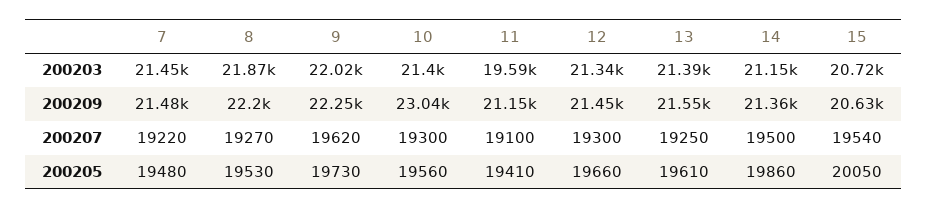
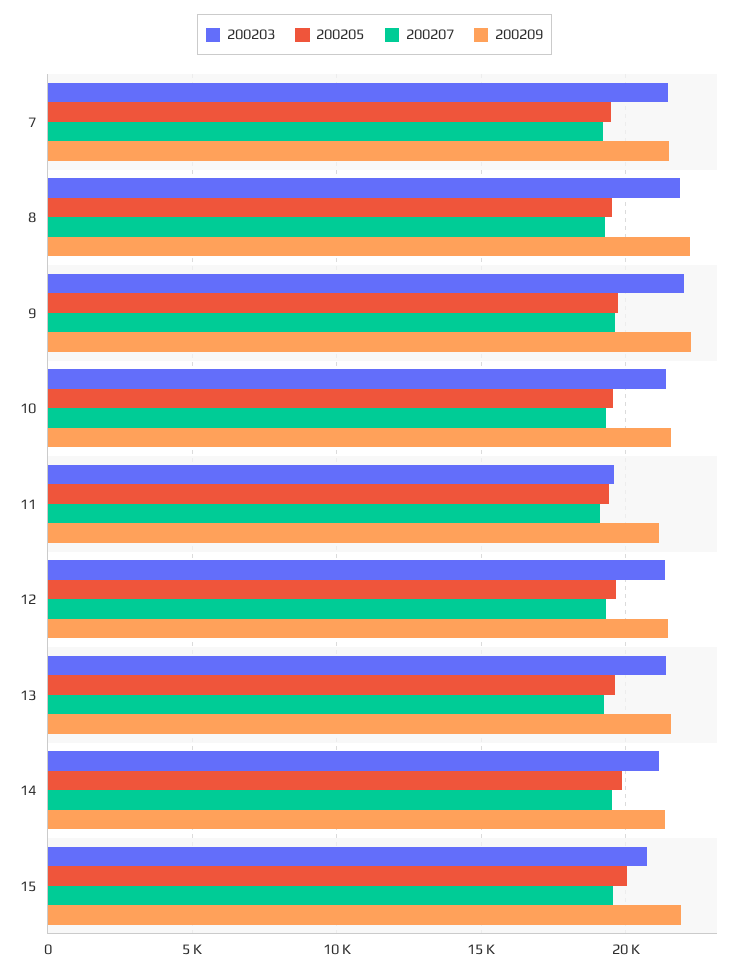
  {
    "200203": {
      "7": 21450,
      "8": 21870,
      "9": 22020,
      "10": 21400,
      "11": 19590,
      "12": 21340,
      "13": 21390,
      "14": 21150,
      "15": 20720
    },
    "200209": {
      "7": 21480,
      "8": 22200,
      "9": 22250,
-     "10": 23040,
+     "10": 21500,
      "11": 21150,
      "12": 21450,
      "13": 21550,
      "14": 21360,
-     "15": 20630
+     "15": 22000
    },
    "200207": {
      "7": 19220,
      "8": 19270,
      "9": 19620,
      "10": 19300,
      "11": 19100,
      "12": 19300,
      "13": 19250,
      "14": 19500,
      "15": 19540
    },
    "200205": {
      "7": 19480,
      "8": 19530,
      "9": 19730,
      "10": 19560,
      "11": 19410,
      "12": 19660,
      "13": 19610,
      "14": 19860,
      "15": 20050
    }
  }

